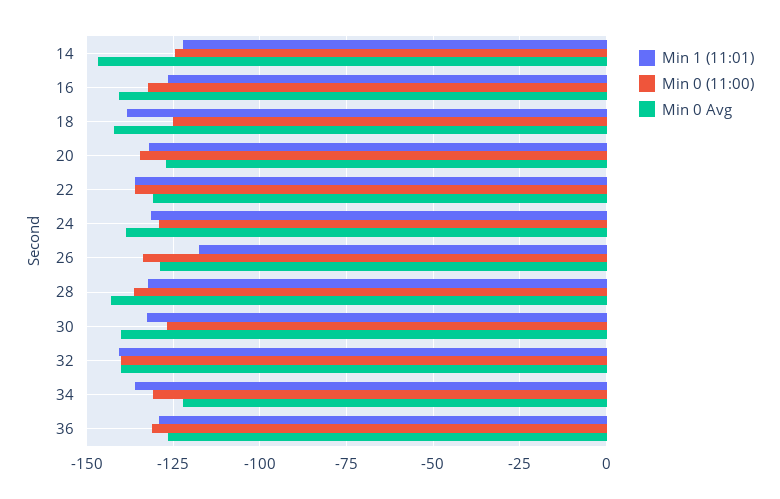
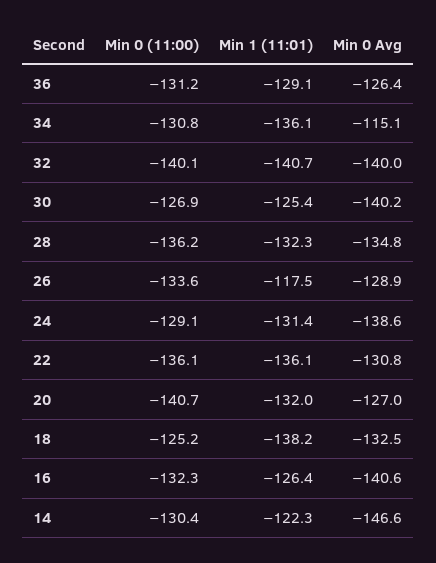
  {
    "Min 1 (11:01)": {
      "14": -122.3,
      "16": -126.4,
      "18": -138.2,
      "20": -132,
      "22": -136.1,
      "24": -131.4,
      "26": -117.5,
      "28": -132.3,
-     "30": -132.5,
+     "30": -125.4,
      "32": -140.7,
      "34": -136.1,
      "36": -129.1
    },
    "Min 0 (11:00)": {
-     "14": -125,
+     "14": -130.4,
      "16": -132.3,
      "18": -125.2,
-     "20": -135,
+     "20": -140.7,
      "22": -136.1,
      "24": -129.1,
      "26": -133.6,
      "28": -136.2,
      "30": -126.9,
      "32": -140.1,
      "34": -130.8,
      "36": -131.2
    },
    "Min 0 Avg": {
      "14": -146.6,
      "16": -140.6,
-     "18": -142.5,
+     "18": -132.5,
      "20": -127,
      "22": -130.8,
      "24": -138.6,
      "26": -128.9,
-     "28": -142.5,
+     "28": -134.8,
      "30": -140.2,
      "32": -140,
-     "34": -122.5,
+     "34": -115.1,
      "36": -126.4
    }
  }

